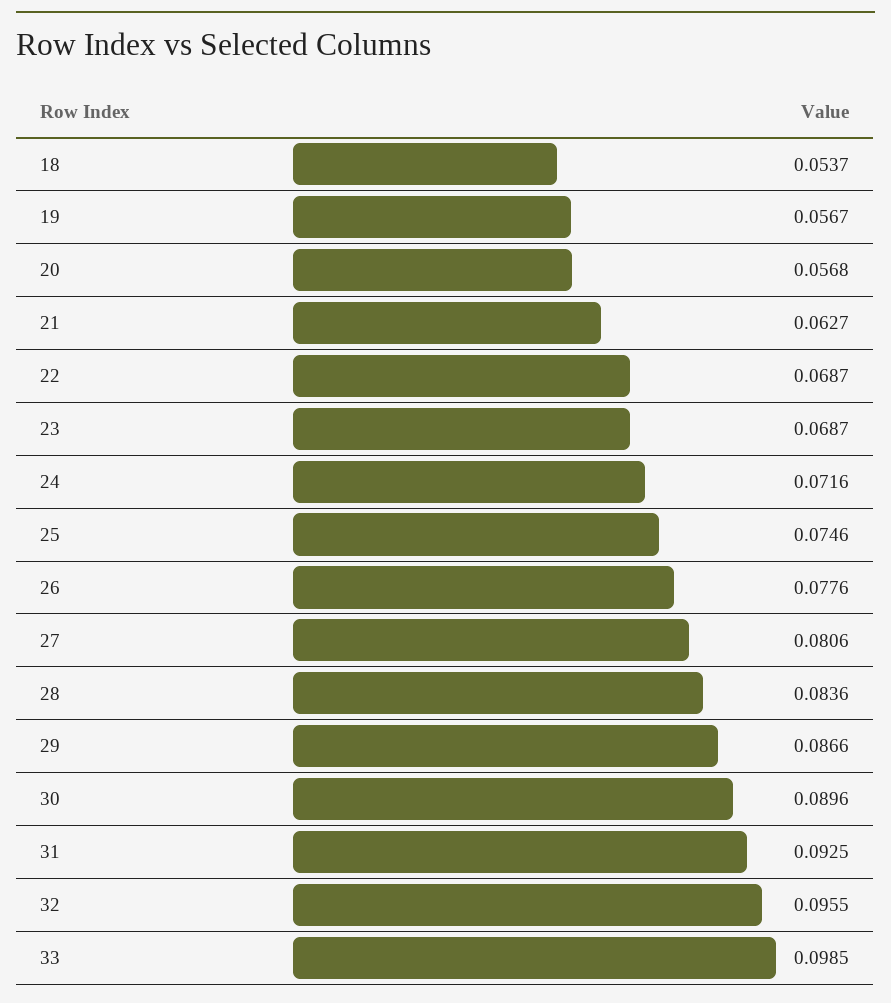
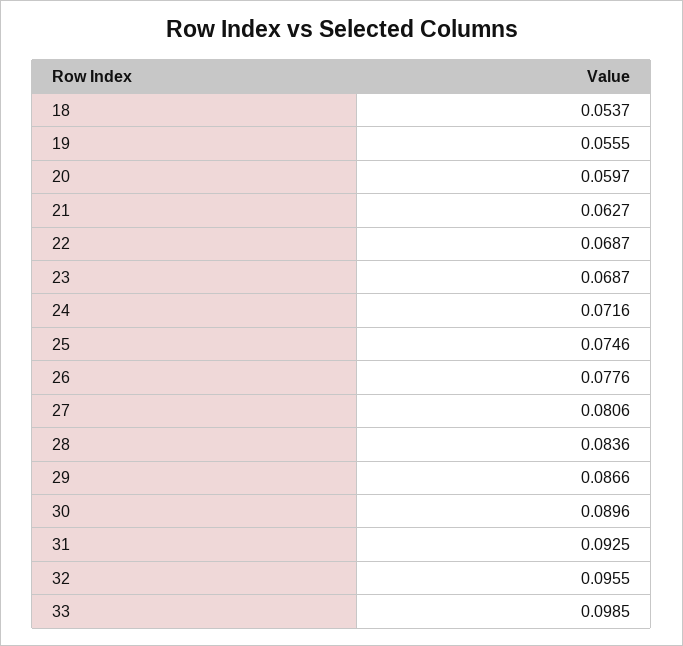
  {
    "18": 0.0537,
-   "19": 0.0567,
+   "19": 0.0555,
-   "20": 0.0568,
+   "20": 0.0597,
    "21": 0.0627,
    "22": 0.0687,
    "23": 0.0687,
    "24": 0.0716,
    "25": 0.0746,
    "26": 0.0776,
    "27": 0.0806,
    "28": 0.0836,
    "29": 0.0866,
    "30": 0.0896,
    "31": 0.0925,
    "32": 0.0955,
    "33": 0.0985
  }

